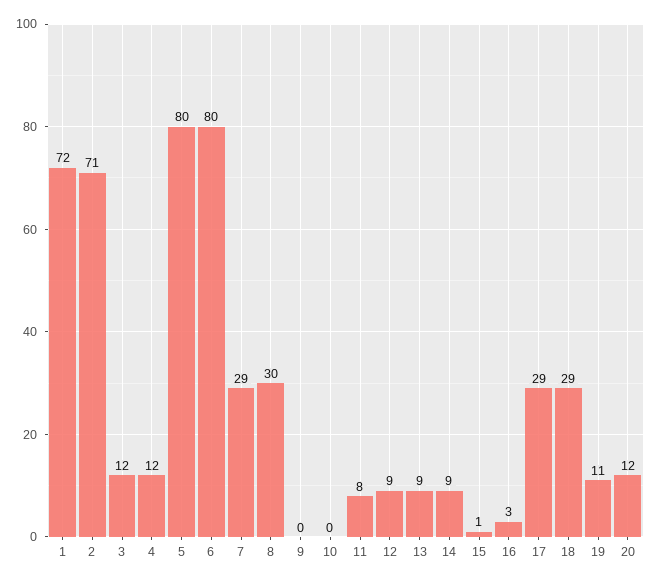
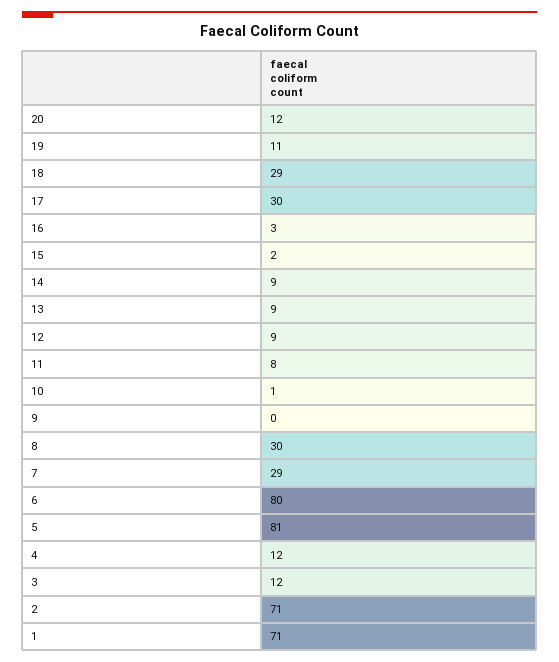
  {
-   "1": 72,
+   "1": 71,
    "2": 71,
    "3": 12,
    "4": 12,
-   "5": 80,
+   "5": 81,
    "6": 80,
    "7": 29,
    "8": 30,
    "9": 0,
-   "10": 0,
+   "10": 1,
    "11": 8,
    "12": 9,
    "13": 9,
    "14": 9,
-   "15": 1,
+   "15": 2,
    "16": 3,
-   "17": 29,
+   "17": 30,
    "18": 29,
    "19": 11,
    "20": 12
  }

